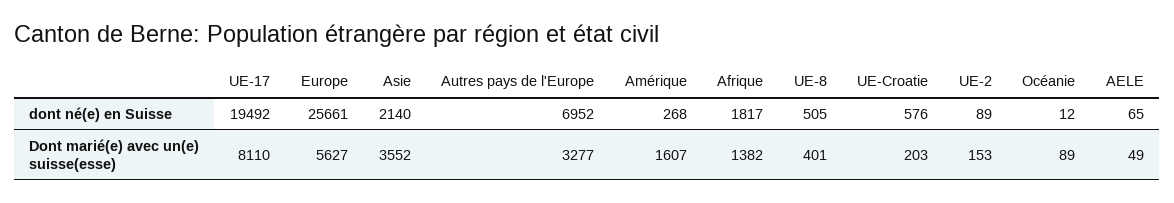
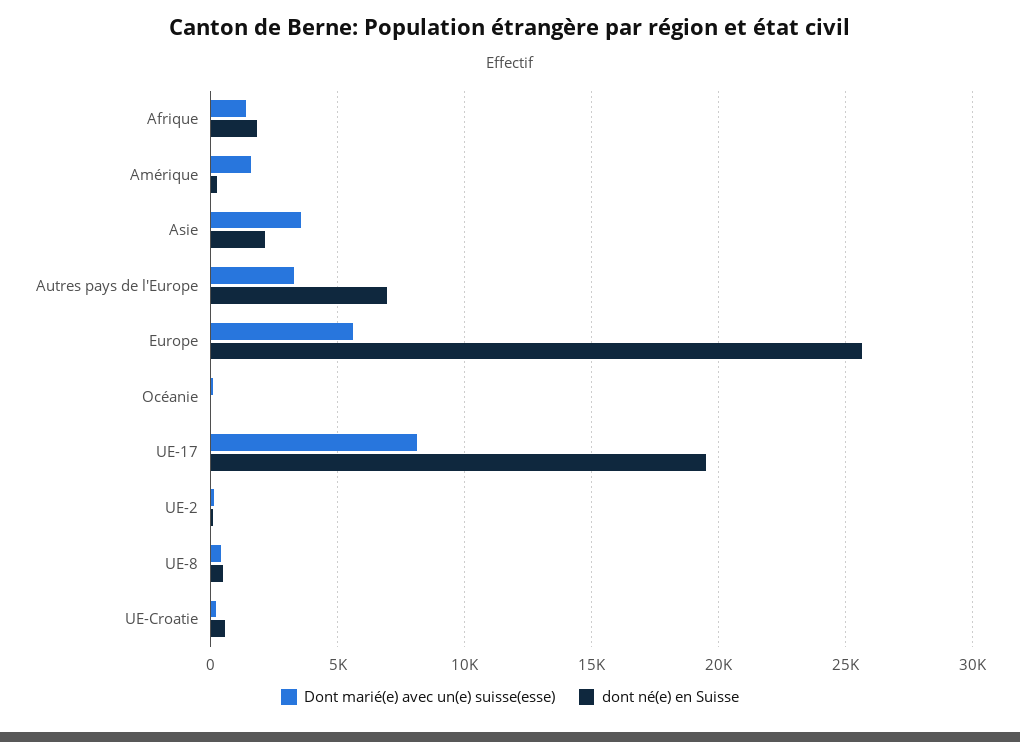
  {
    "dont né(e) en Suisse": {
      "UE-17": 19492,
      "Europe": 25661,
      "Asie": 2140,
      "Autres pays de l'Europe": 6952,
      "Amérique": 268,
      "Afrique": 1817,
      "UE-8": 505,
      "UE-Croatie": 576,
      "UE-2": 89,
-     "Océanie": 12,
+     "Océanie": 12
-     "AELE": 65
    },
    "Dont marié(e) avec un(e) suisse(esse)": {
      "UE-17": 8110,
      "Europe": 5627,
      "Asie": 3552,
      "Autres pays de l'Europe": 3277,
      "Amérique": 1607,
      "Afrique": 1382,
      "UE-8": 401,
      "UE-Croatie": 203,
      "UE-2": 153,
-     "Océanie": 89,
+     "Océanie": 89
-     "AELE": 49
    }
  }

